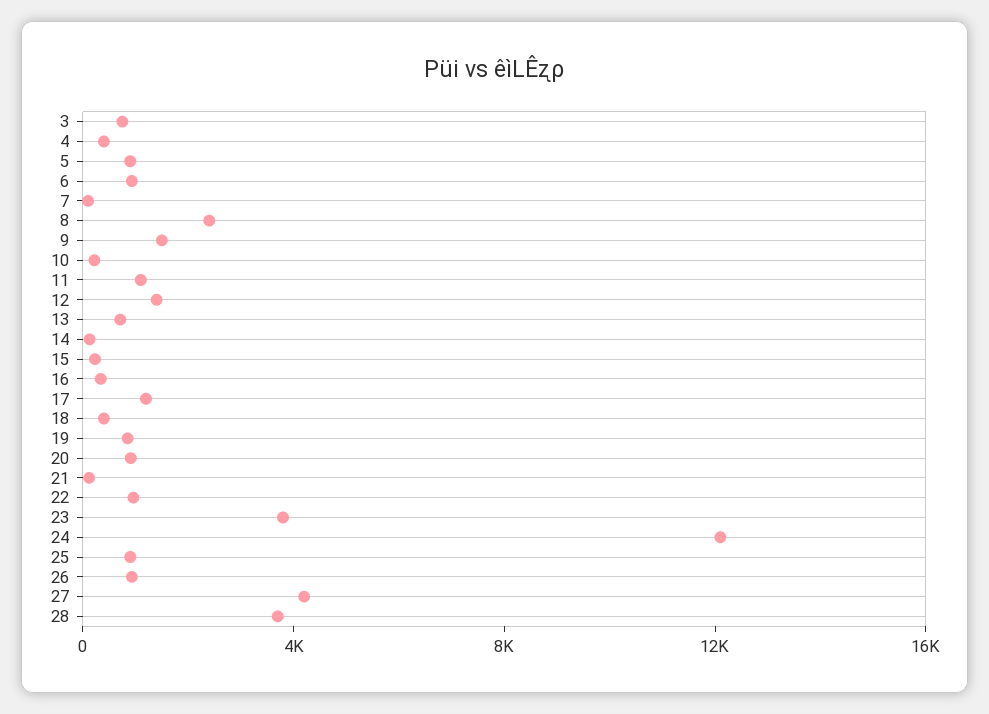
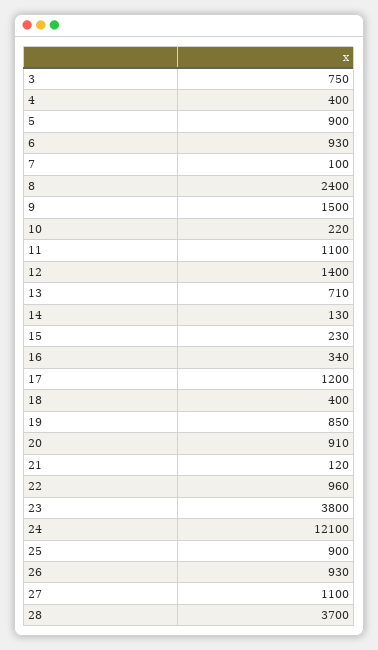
  {
    "3": 750,
    "4": 400,
    "5": 900,
    "6": 930,
    "7": 100,
    "8": 2400,
    "9": 1500,
    "10": 220,
    "11": 1100,
    "12": 1400,
    "13": 710,
    "14": 130,
    "15": 230,
    "16": 340,
    "17": 1200,
    "18": 400,
    "19": 850,
    "20": 910,
    "21": 120,
    "22": 960,
    "23": 3800,
    "24": 12100,
    "25": 900,
    "26": 930,
-   "27": 4000,
+   "27": 1100,
    "28": 3700
  }

